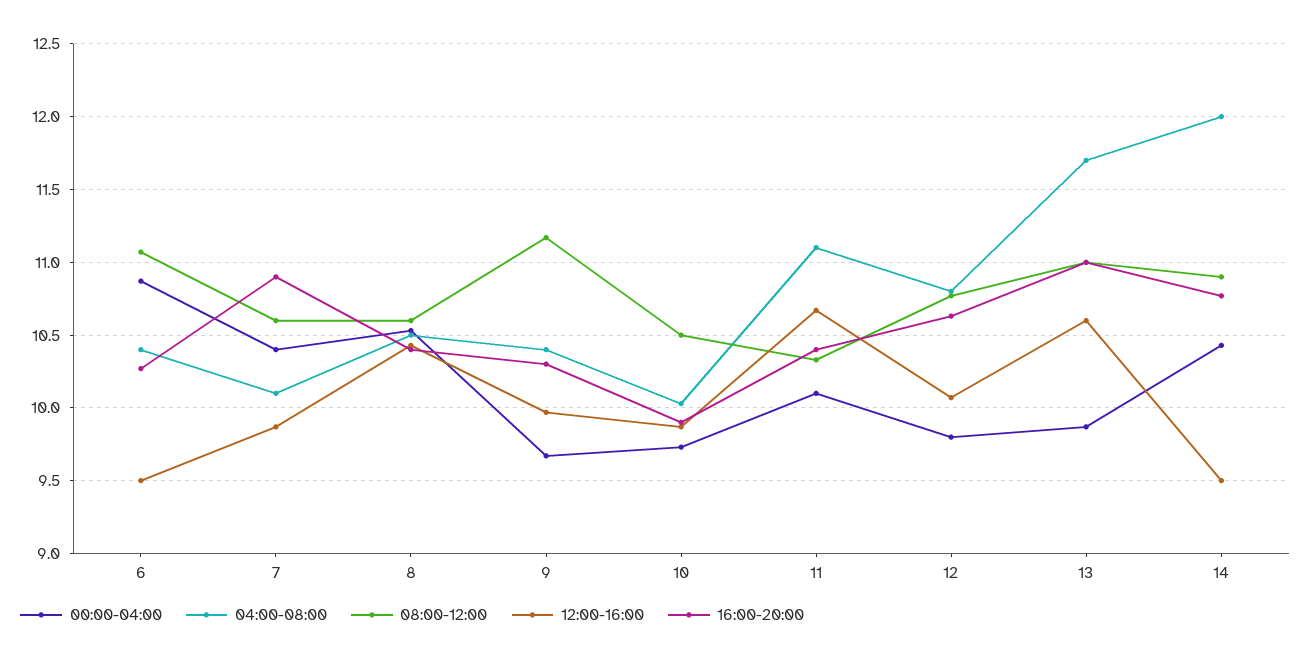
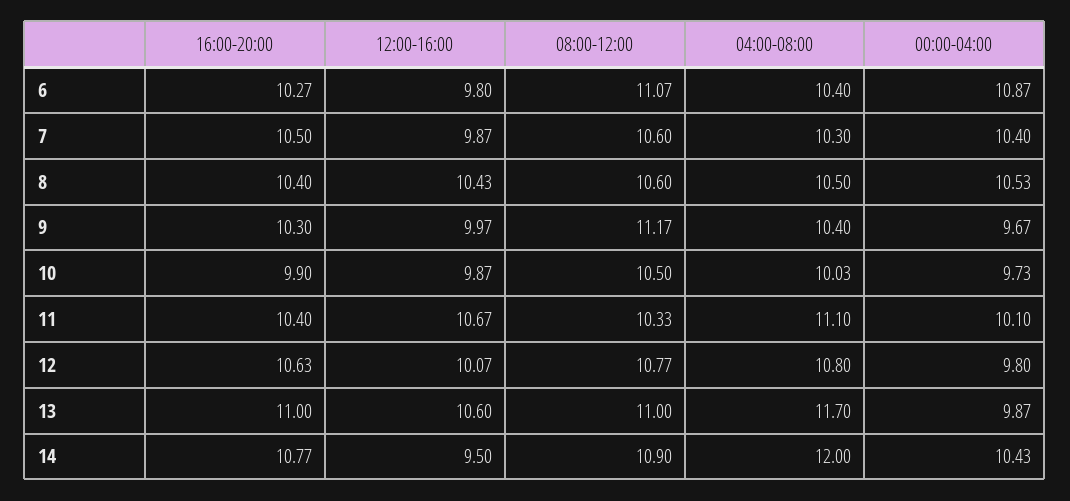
  {
    "00:00-04:00": {
      "6": 10.87,
      "7": 10.4,
      "8": 10.53,
      "9": 9.67,
      "10": 9.73,
      "11": 10.1,
      "12": 9.8,
      "13": 9.87,
      "14": 10.43
    },
    "04:00-08:00": {
      "6": 10.4,
-     "7": 10.1,
+     "7": 10.3,
      "8": 10.5,
      "9": 10.4,
      "10": 10.03,
      "11": 11.1,
      "12": 10.8,
      "13": 11.7,
      "14": 12
    },
    "08:00-12:00": {
      "6": 11.07,
      "7": 10.6,
      "8": 10.6,
      "9": 11.17,
      "10": 10.5,
      "11": 10.33,
      "12": 10.77,
      "13": 11,
      "14": 10.9
    },
    "12:00-16:00": {
-     "6": 9.5,
+     "6": 9.8,
      "7": 9.87,
      "8": 10.43,
      "9": 9.97,
      "10": 9.87,
      "11": 10.67,
      "12": 10.07,
      "13": 10.6,
      "14": 9.5
    },
    "16:00-20:00": {
      "6": 10.27,
-     "7": 10.9,
+     "7": 10.5,
      "8": 10.4,
      "9": 10.3,
      "10": 9.9,
      "11": 10.4,
      "12": 10.63,
      "13": 11,
      "14": 10.77
    }
  }

